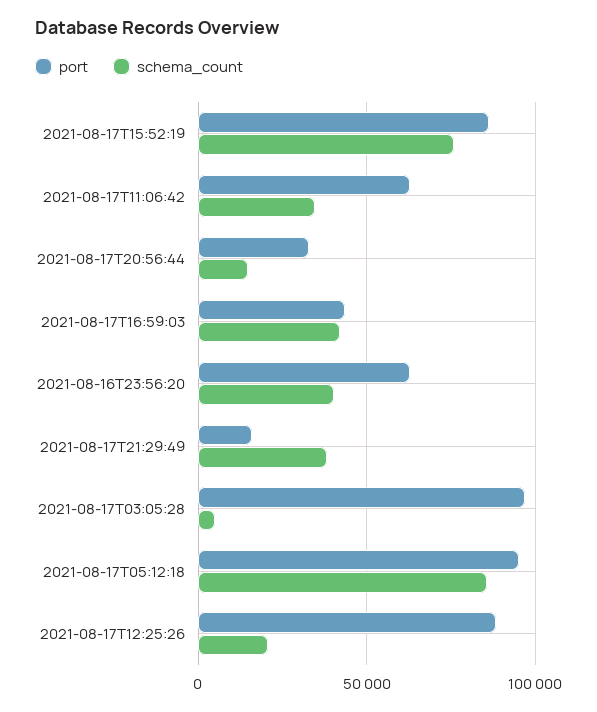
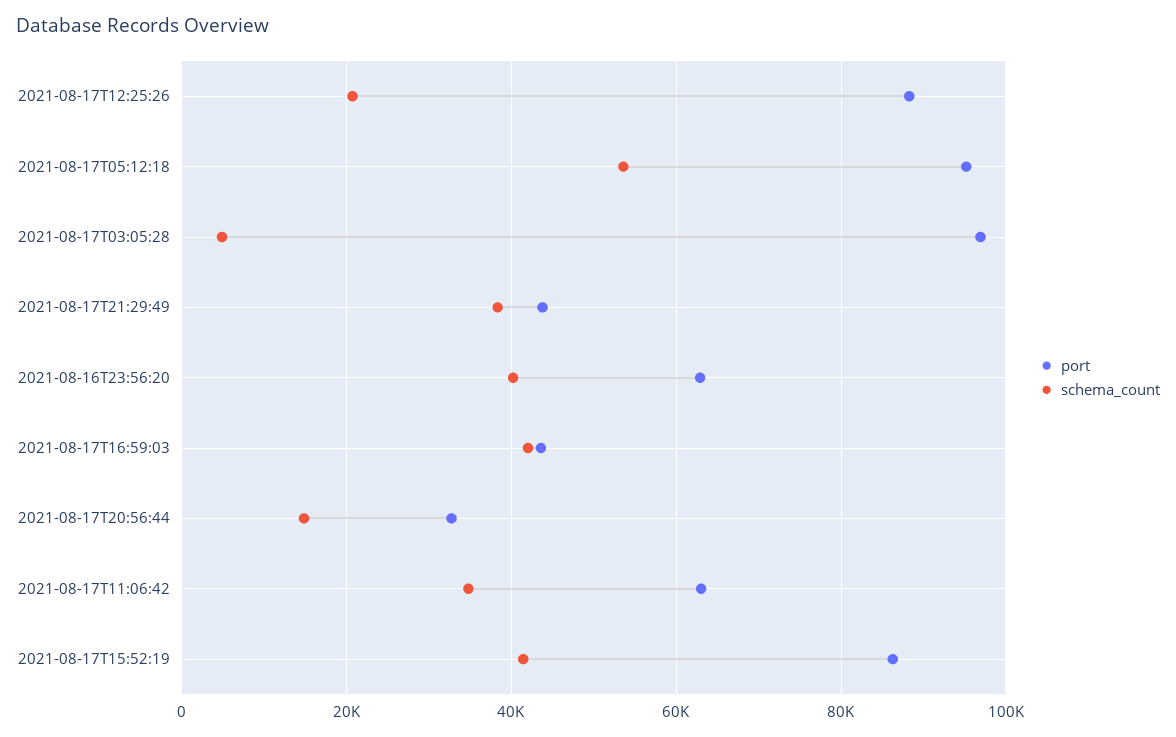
  {
    "port": {
      "2021-08-17T15:52:19": 86000,
      "2021-08-17T11:06:42": 64000,
      "2021-08-17T20:56:44": 32000,
      "2021-08-17T16:59:03": 44000,
      "2021-08-16T23:56:20": 62000,
-     "2021-08-17T21:29:49": 15000,
+     "2021-08-17T21:29:49": 44000,
      "2021-08-17T03:05:28": 96000,
      "2021-08-17T05:12:18": 96000,
      "2021-08-17T12:25:26": 88000
    },
    "schema_count": {
-     "2021-08-17T15:52:19": 75000,
+     "2021-08-17T15:52:19": 42000,
      "2021-08-17T11:06:42": 34000,
      "2021-08-17T20:56:44": 14000,
      "2021-08-17T16:59:03": 42000,
      "2021-08-16T23:56:20": 40000,
      "2021-08-17T21:29:49": 38000,
      "2021-08-17T03:05:28": 4000,
-     "2021-08-17T05:12:18": 85000,
+     "2021-08-17T05:12:18": 54000,
      "2021-08-17T12:25:26": 20000
    }
  }

